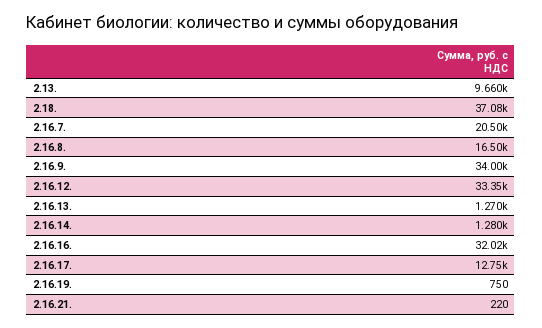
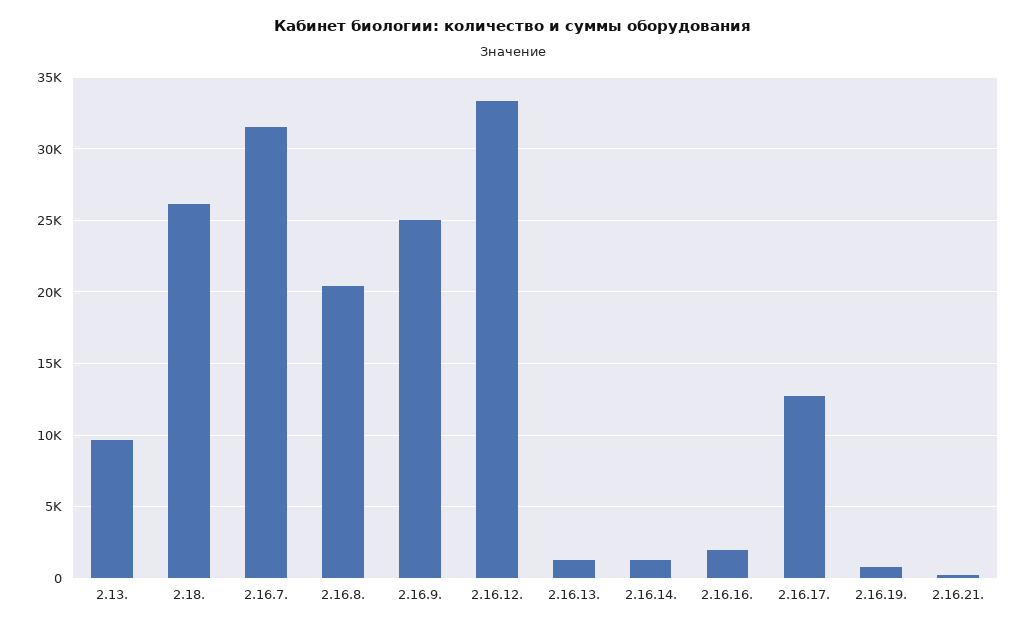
  {
    "2.13.": 9660,
-   "2.18.": 37080,
+   "2.18.": 26000,
-   "2.16.7.": 20500,
+   "2.16.7.": 31500,
-   "2.16.8.": 16500,
+   "2.16.8.": 20500,
-   "2.16.9.": 34000,
+   "2.16.9.": 25000,
    "2.16.12.": 33350,
    "2.16.13.": 1270,
    "2.16.14.": 1280,
-   "2.16.16.": 32020,
+   "2.16.16.": 2000,
    "2.16.17.": 12750,
    "2.16.19.": 750,
    "2.16.21.": 220
  }

